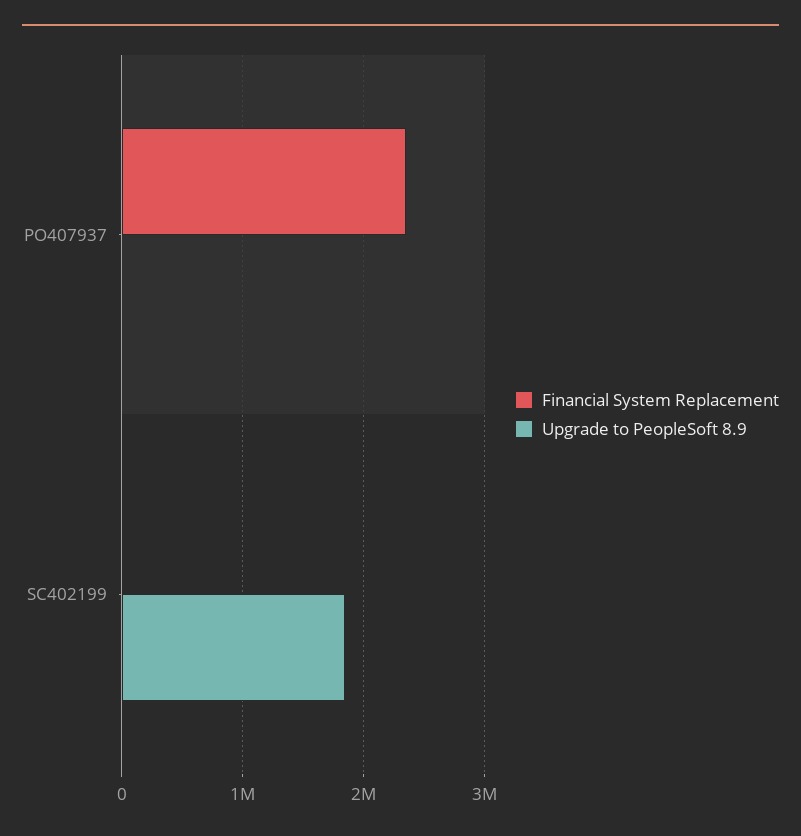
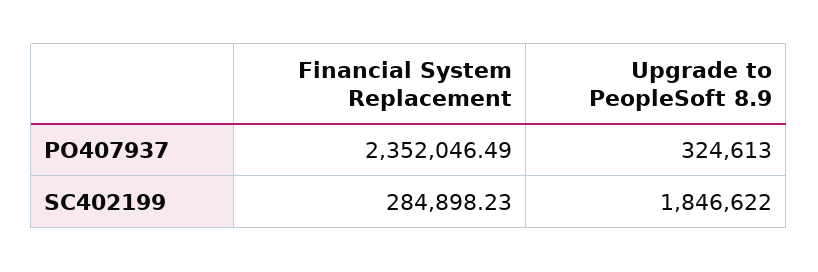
  {
    "Financial System Replacement": {
      "PO407937": 2352046.49,
-     "SC402199": 0
+     "SC402199": 284898.23
    },
    "Upgrade to PeopleSoft 8.9": {
-     "PO407937": 0,
+     "PO407937": 324613,
      "SC402199": 1846622
    }
  }

